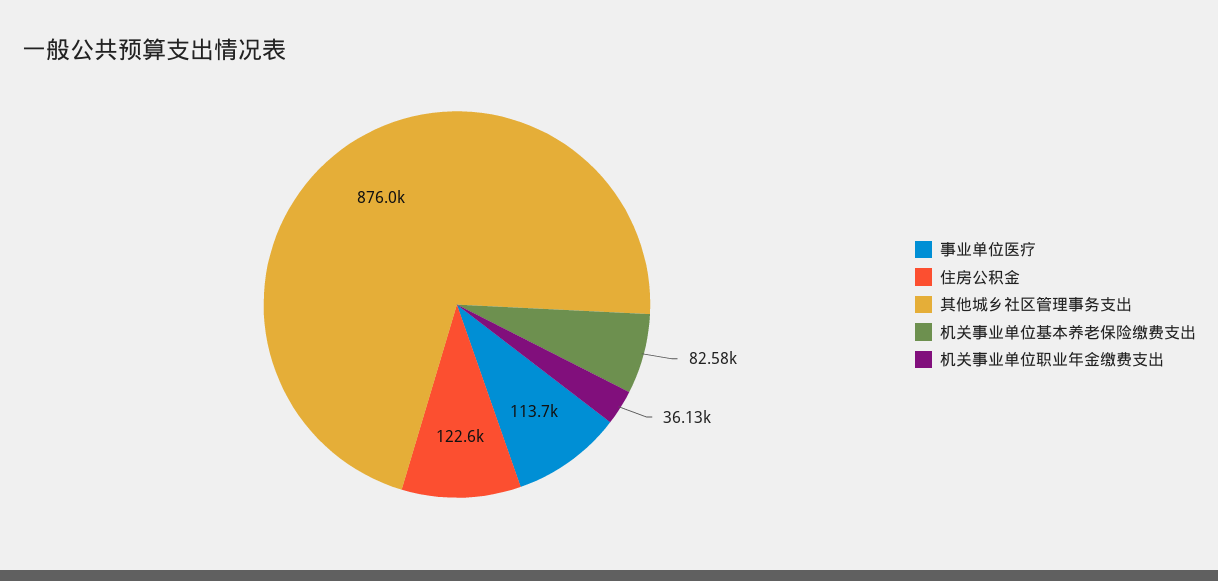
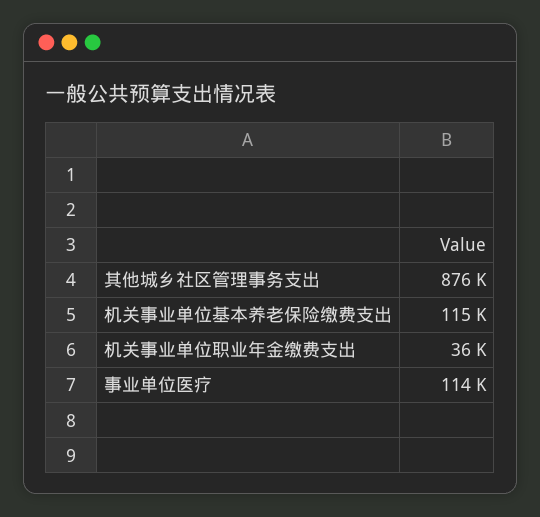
  {
    "事业单位医疗": 113700,
-   "住房公积金": 122600,
    "其他城乡社区管理事务支出": 876000,
-   "机关事业单位基本养老保险缴费支出": 82580,
+   "机关事业单位基本养老保险缴费支出": 115000,
    "机关事业单位职业年金缴费支出": 36130
  }

